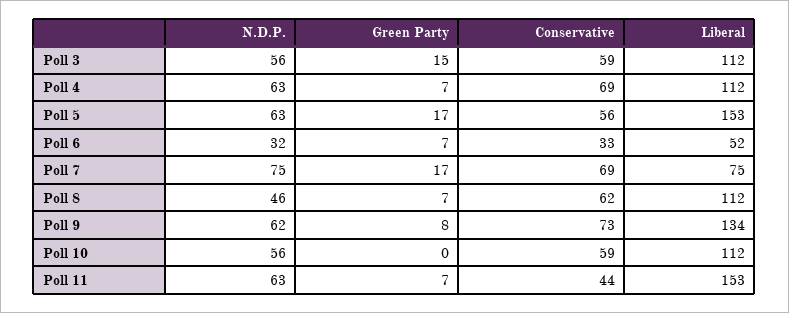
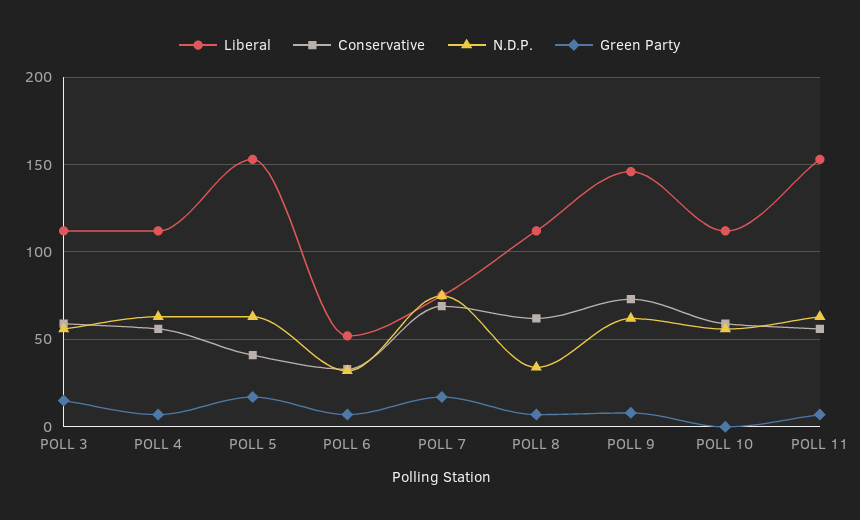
  {
    "N.D.P.": {
      "Poll 3": 56,
      "Poll 4": 63,
      "Poll 5": 63,
      "Poll 6": 32,
      "Poll 7": 75,
-     "Poll 8": 46,
+     "Poll 8": 35,
      "Poll 9": 62,
      "Poll 10": 56,
      "Poll 11": 63
    },
    "Green Party": {
      "Poll 3": 15,
      "Poll 4": 7,
      "Poll 5": 17,
      "Poll 6": 7,
      "Poll 7": 17,
      "Poll 8": 7,
      "Poll 9": 8,
      "Poll 10": 0,
      "Poll 11": 7
    },
    "Conservative": {
      "Poll 3": 59,
-     "Poll 4": 69,
+     "Poll 4": 55,
-     "Poll 5": 56,
+     "Poll 5": 40,
      "Poll 6": 33,
      "Poll 7": 69,
      "Poll 8": 62,
      "Poll 9": 73,
      "Poll 10": 59,
-     "Poll 11": 44
+     "Poll 11": 55
    },
    "Liberal": {
      "Poll 3": 112,
      "Poll 4": 112,
      "Poll 5": 153,
      "Poll 6": 52,
      "Poll 7": 75,
      "Poll 8": 112,
-     "Poll 9": 134,
+     "Poll 9": 145,
      "Poll 10": 112,
      "Poll 11": 153
    }
  }

